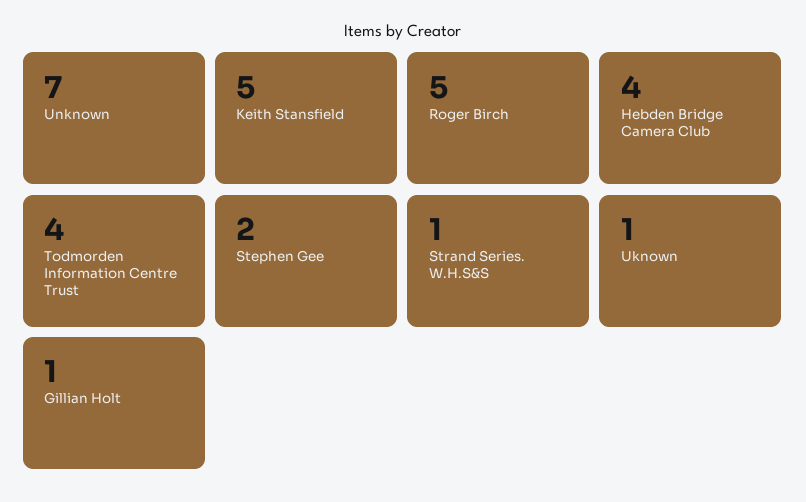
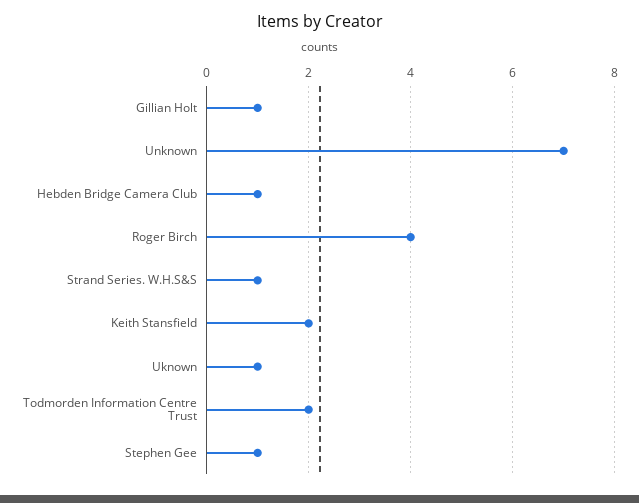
  {
    "Unknown": 7,
-   "Keith Stansfield": 5,
+   "Keith Stansfield": 2,
-   "Roger Birch": 5,
+   "Roger Birch": 4,
-   "Hebden Bridge Camera Club": 4,
+   "Hebden Bridge Camera Club": 1,
-   "Todmorden Information Centre Trust": 4,
+   "Todmorden Information Centre Trust": 2,
-   "Stephen Gee": 2,
+   "Stephen Gee": 1,
    "Strand Series. W.H.S&S": 1,
    "Uknown": 1,
    "Gillian Holt": 1
  }

